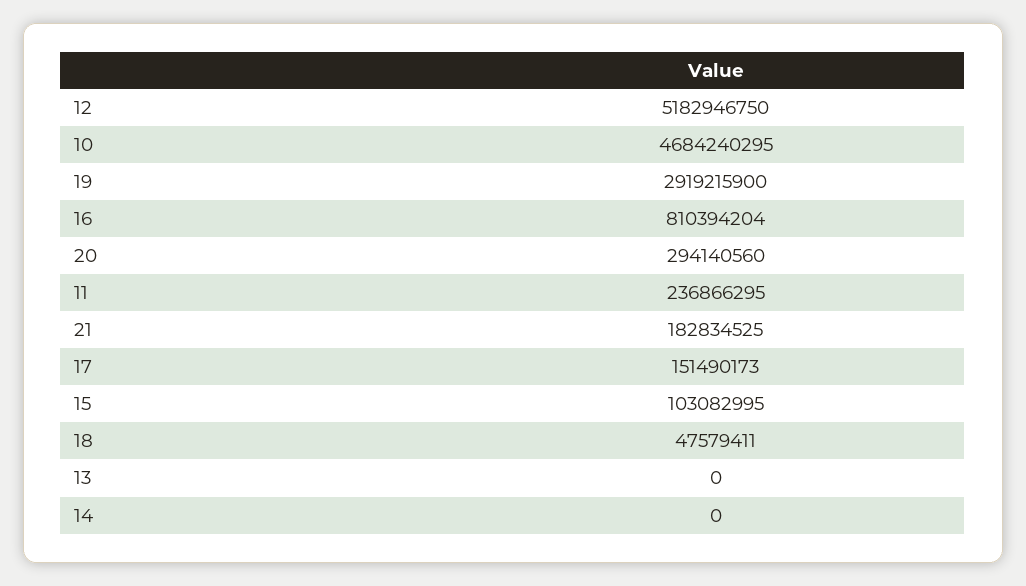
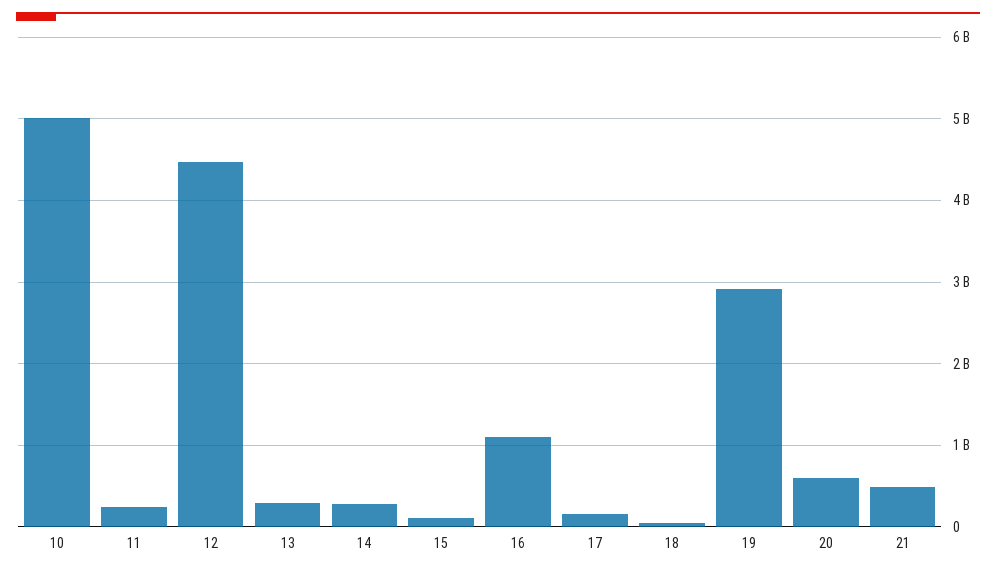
  {
-   "12": 5182946750,
+   "12": 4500000000,
-   "10": 4684240295,
+   "10": 5000000000,
    "19": 2919215900,
-   "16": 810394204,
+   "16": 1100000000,
-   "20": 294140560,
+   "20": 600000000,
    "11": 236866295,
-   "21": 182834525,
+   "21": 500000000,
    "17": 151490173,
    "15": 103082995,
    "18": 47579411,
-   "13": 0,
+   "13": 300000000,
-   "14": 0
+   "14": 300000000
  }

